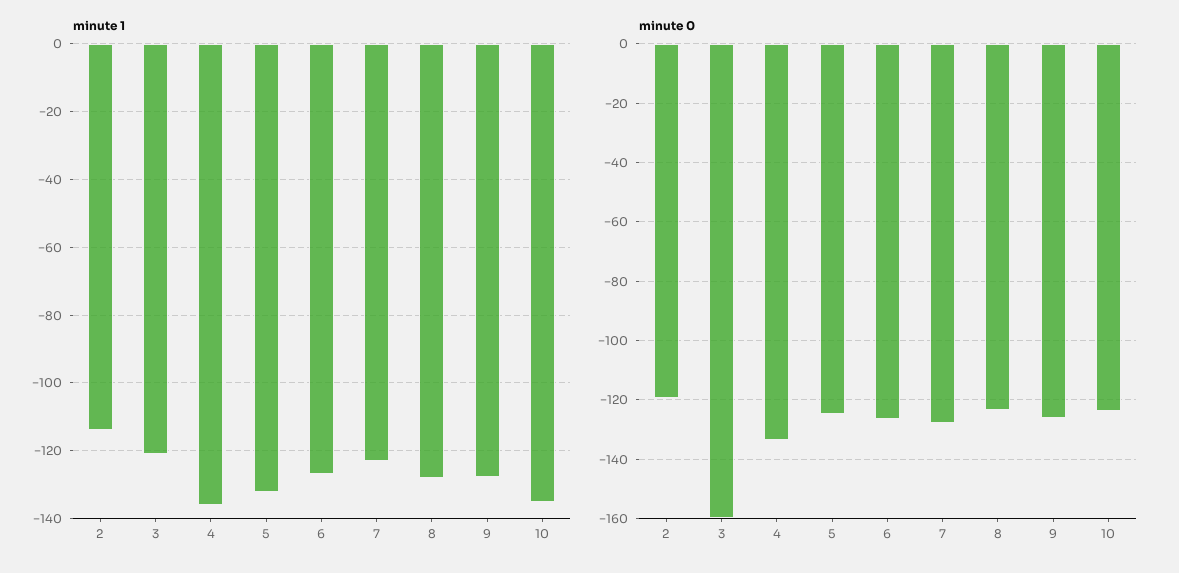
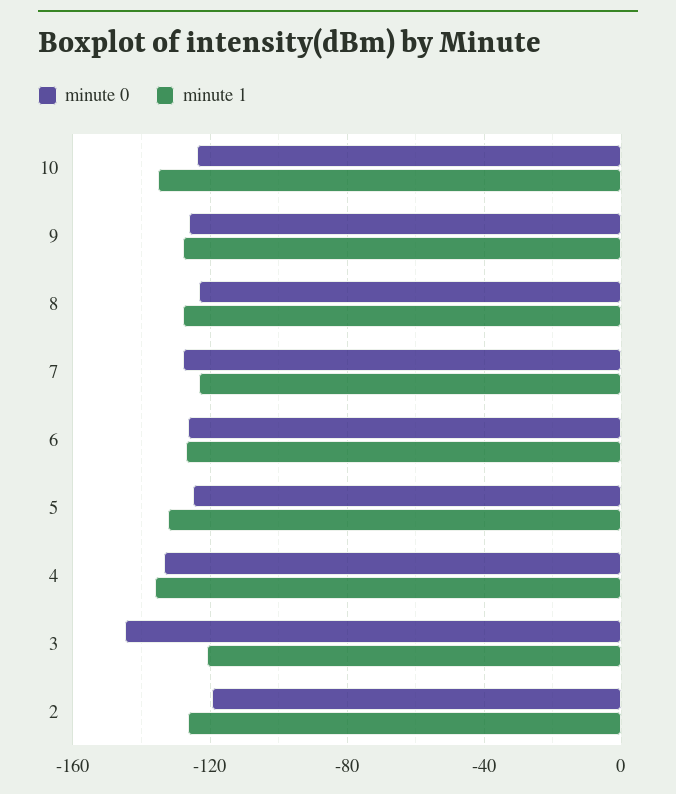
  {
    "minute 1": {
-     "2": -114,
+     "2": -125,
      "3": -122,
      "4": -136,
      "5": -132,
      "6": -126,
      "7": -124,
      "8": -128,
      "9": -128,
      "10": -136
    },
    "minute 0": {
      "2": -120,
-     "3": -160,
+     "3": -145,
      "4": -132.5,
      "5": -125,
      "6": -127.5,
      "7": -127.5,
      "8": -122.5,
      "9": -125,
      "10": -125
    }
  }

